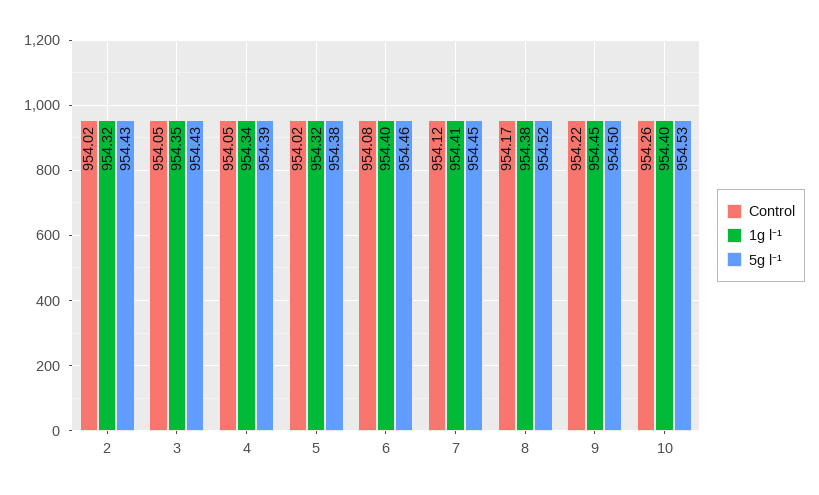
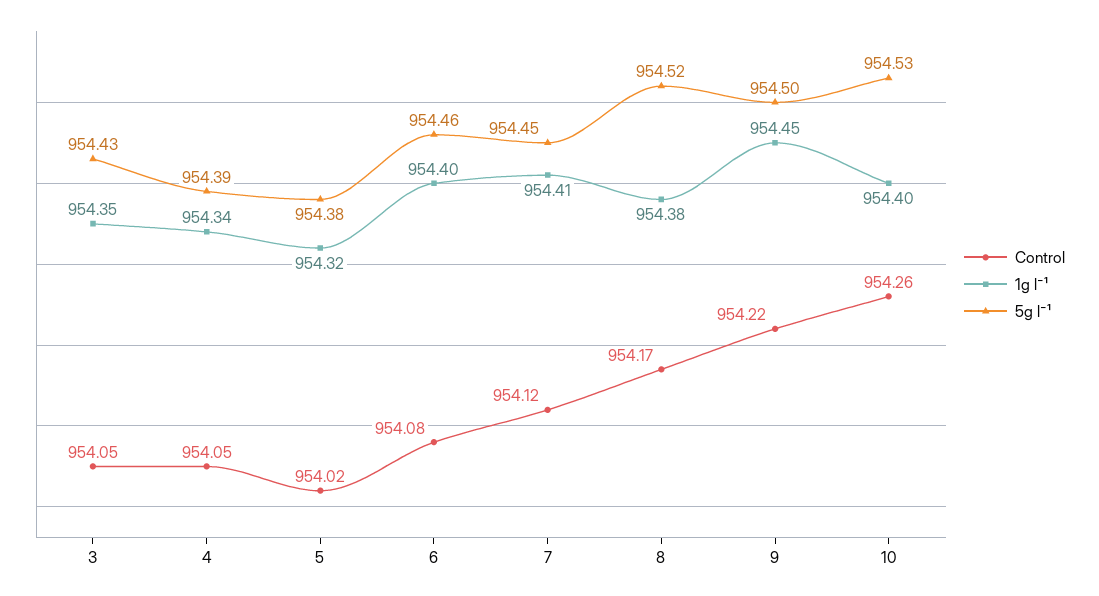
  {
    "Control": {
-     "2": 954.02,
      "3": 954.05,
      "4": 954.05,
      "5": 954.02,
      "6": 954.08,
      "7": 954.12,
      "8": 954.17,
      "9": 954.22,
      "10": 954.26
    },
    "1g l⁻¹": {
-     "2": 954.32,
      "3": 954.35,
      "4": 954.34,
      "5": 954.32,
      "6": 954.4,
      "7": 954.41,
      "8": 954.38,
      "9": 954.45,
      "10": 954.4
    },
    "5g l⁻¹": {
-     "2": 954.43,
      "3": 954.43,
      "4": 954.39,
      "5": 954.38,
      "6": 954.46,
      "7": 954.45,
      "8": 954.52,
      "9": 954.5,
      "10": 954.53
    }
  }

